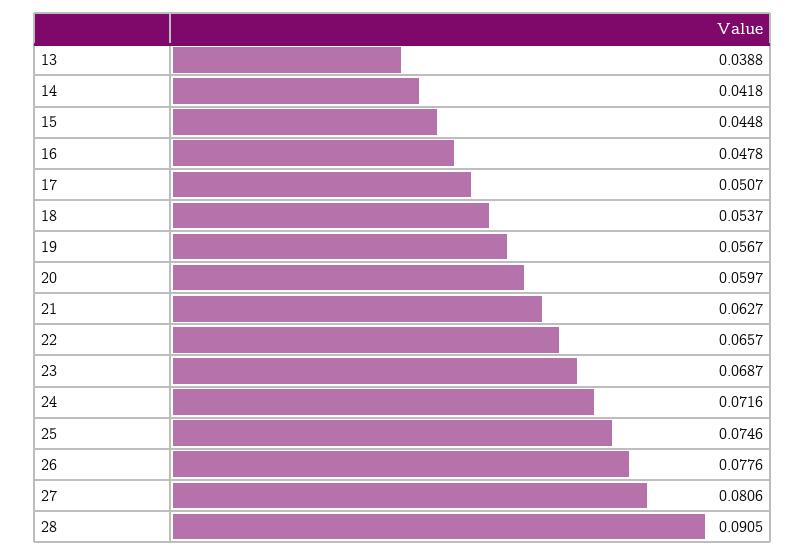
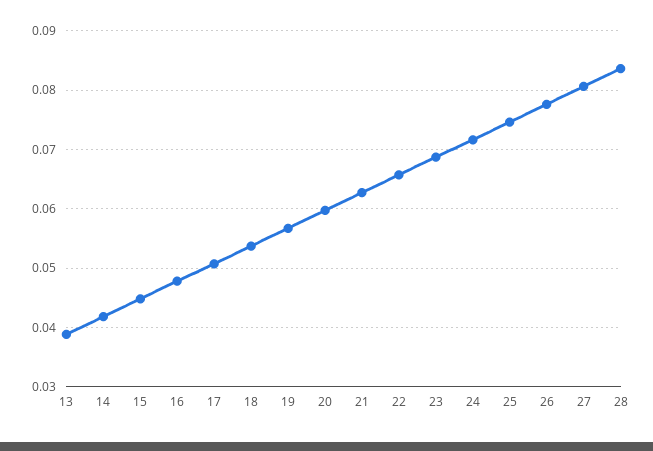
  {
    "13": 0.0388,
    "14": 0.0418,
    "15": 0.0448,
    "16": 0.0478,
    "17": 0.0507,
    "18": 0.0537,
    "19": 0.0567,
    "20": 0.0597,
    "21": 0.0627,
    "22": 0.0657,
    "23": 0.0687,
    "24": 0.0716,
    "25": 0.0746,
    "26": 0.0776,
    "27": 0.0806,
-   "28": 0.0905
+   "28": 0.084
  }

